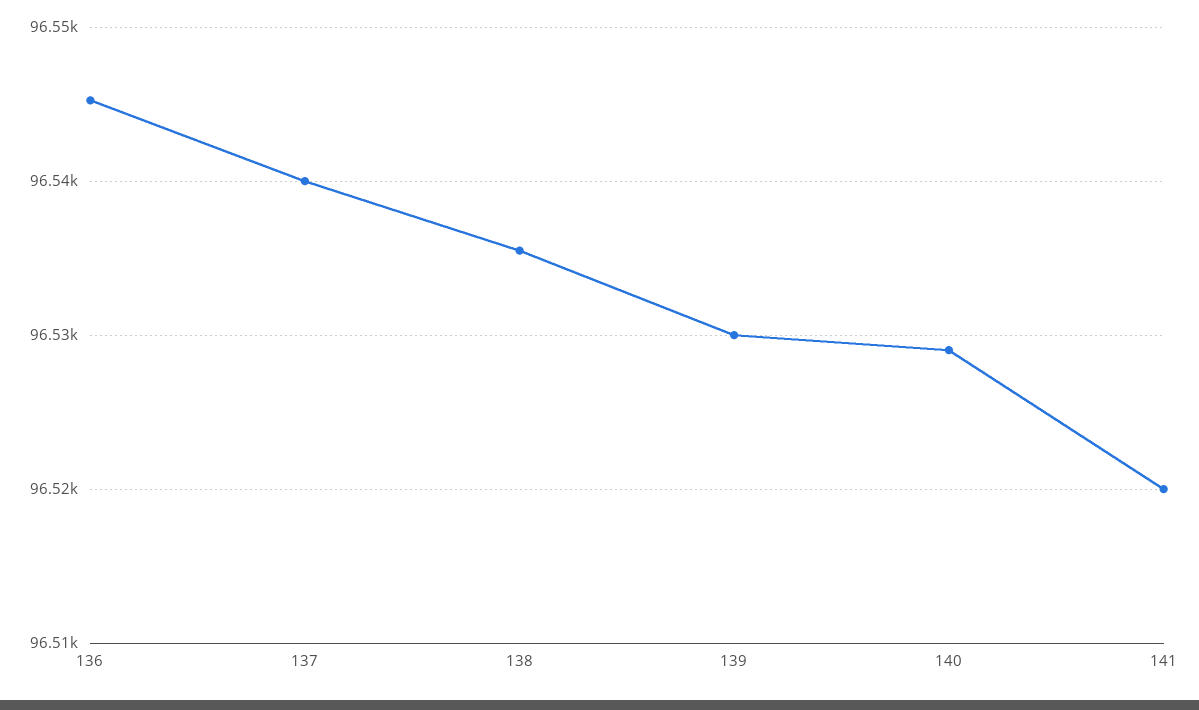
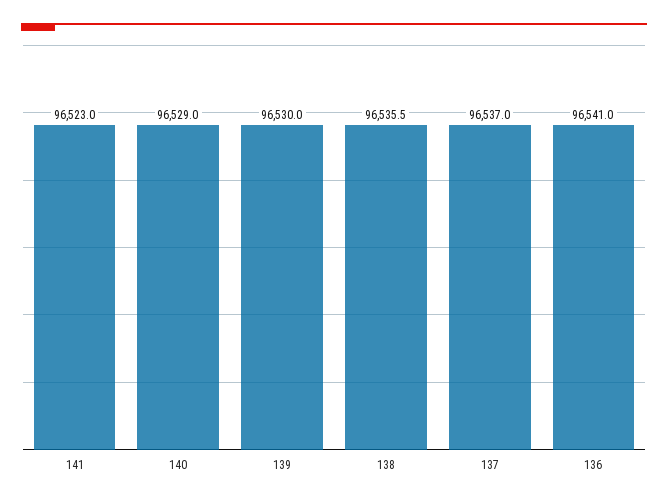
  {
-   "136": 96545,
+   "136": 96541,
-   "137": 96540,
+   "137": 96537,
    "138": 96535.5,
    "139": 96530,
    "140": 96529,
-   "141": 96520
+   "141": 96523
  }

